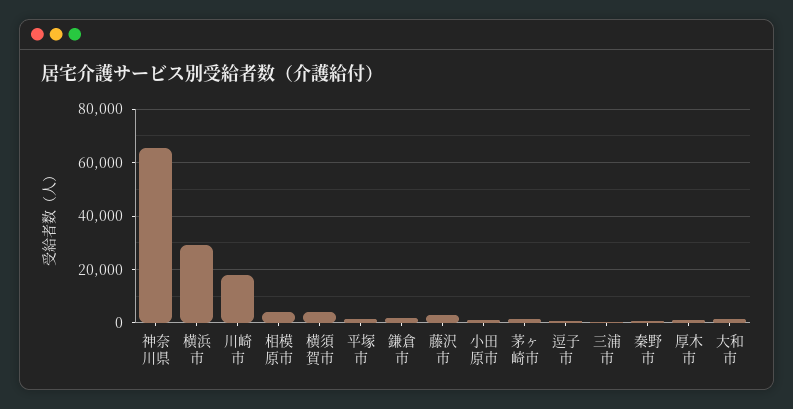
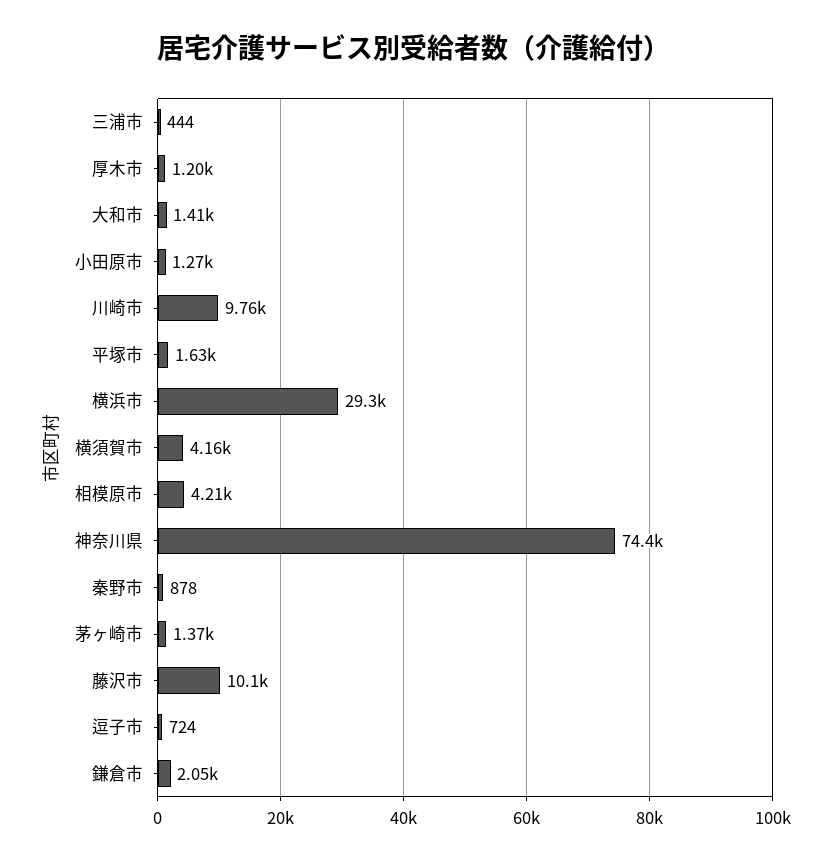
  {
-   "神奈川県": 65000,
+   "神奈川県": 74400,
    "横浜市": 29300,
-   "川崎市": 17500,
+   "川崎市": 9760,
    "相模原市": 4210,
    "横須賀市": 4160,
    "平塚市": 1630,
    "鎌倉市": 2050,
-   "藤沢市": 2500,
+   "藤沢市": 10100,
    "小田原市": 1270,
    "茅ヶ崎市": 1370,
    "逗子市": 724,
    "三浦市": 444,
    "秦野市": 878,
    "厚木市": 1200,
    "大和市": 1410
  }

